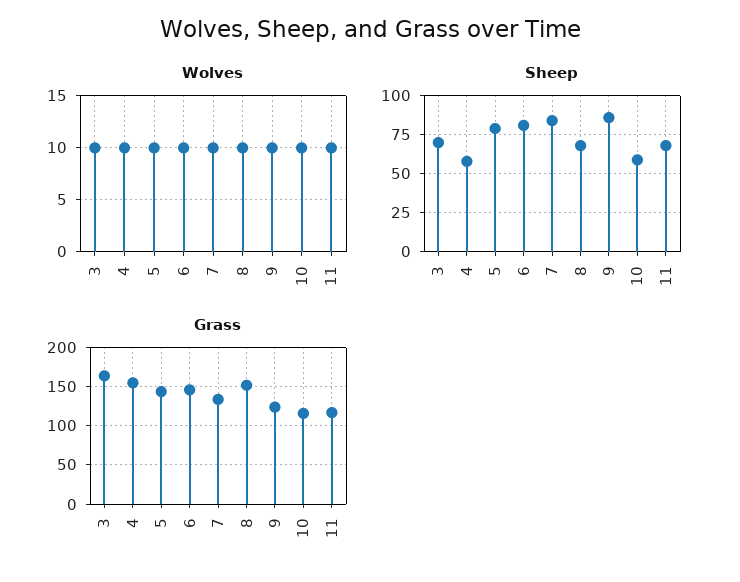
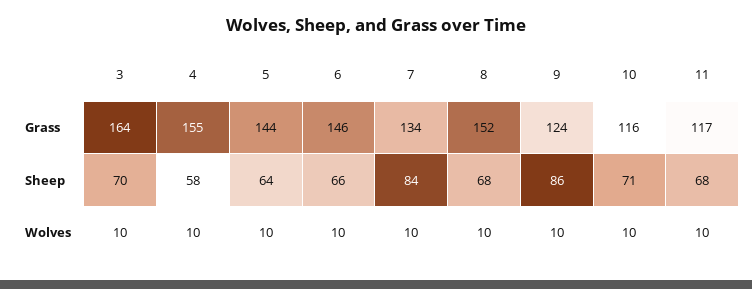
  {
    "Wolves": {
      "3": 10,
      "4": 10,
      "5": 10,
      "6": 10,
      "7": 10,
      "8": 10,
      "9": 10,
      "10": 10,
      "11": 10
    },
    "Sheep": {
      "3": 70,
      "4": 58,
-     "5": 80,
+     "5": 64,
-     "6": 80,
+     "6": 66,
      "7": 84,
      "8": 68,
      "9": 86,
-     "10": 60,
+     "10": 71,
      "11": 68
    },
    "Grass": {
      "3": 164,
      "4": 155,
      "5": 144,
      "6": 146,
      "7": 134,
      "8": 152,
      "9": 124,
      "10": 116,
      "11": 117
    }
  }

